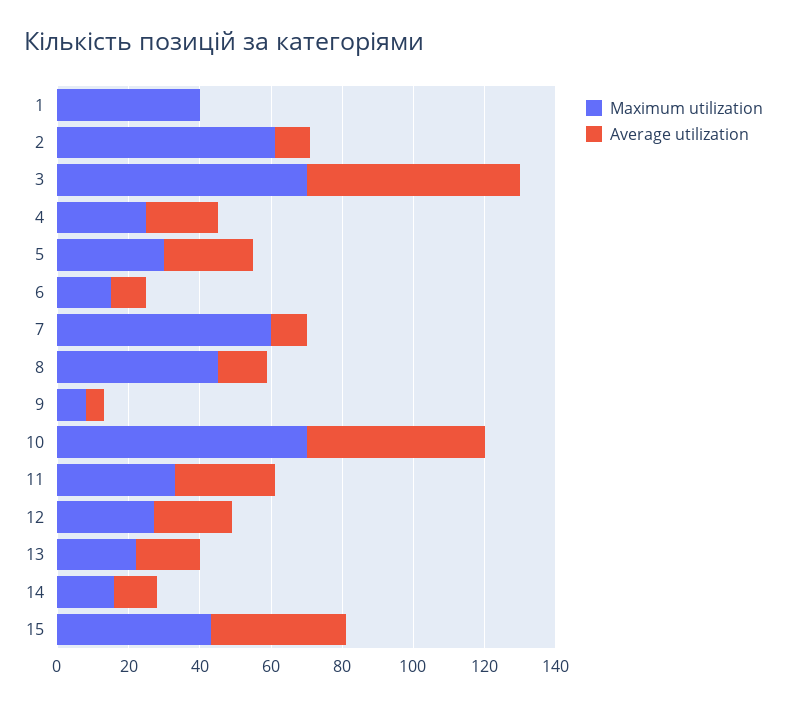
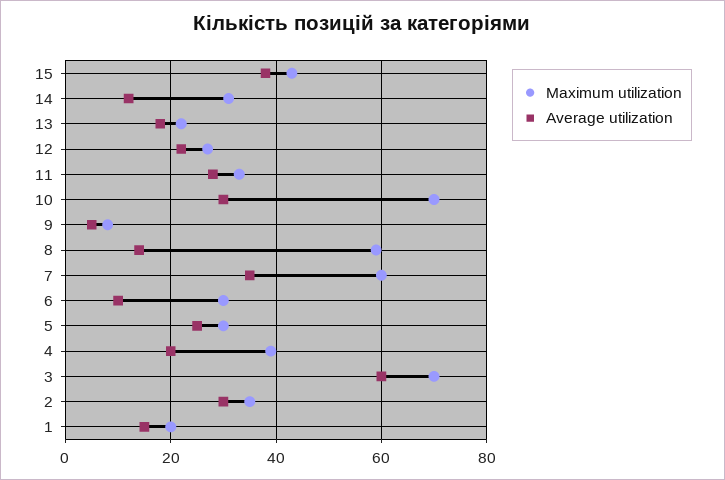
  {
    "Maximum utilization": {
-     "1": 40,
+     "1": 20,
-     "2": 60,
+     "2": 35,
      "3": 70,
-     "4": 25,
+     "4": 40,
      "5": 30,
-     "6": 15,
+     "6": 30,
      "7": 60,
-     "8": 45,
+     "8": 60,
      "9": 10,
      "10": 70,
      "11": 35,
      "12": 25,
      "13": 20,
-     "14": 15,
+     "14": 30,
      "15": 45
    },
    "Average utilization": {
-     "1": 0,
+     "1": 15,
-     "2": 10,
+     "2": 30,
      "3": 60,
      "4": 20,
      "5": 25,
      "6": 10,
-     "7": 10,
+     "7": 35,
      "8": 15,
      "9": 5,
-     "10": 50,
+     "10": 30,
      "11": 30,
      "12": 20,
      "13": 20,
      "14": 10,
      "15": 40
    }
  }

